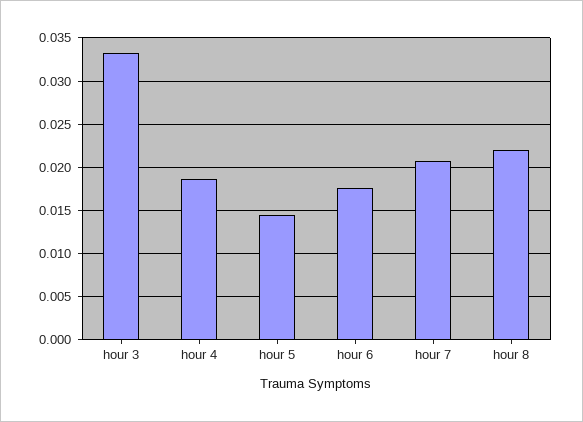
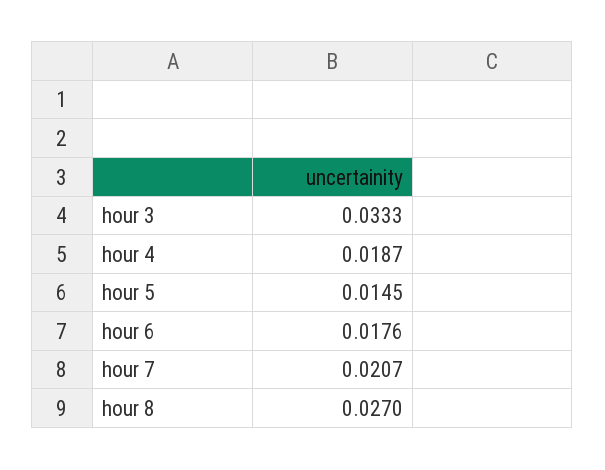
  {
    "hour 3": 0.0333,
    "hour 4": 0.0187,
    "hour 5": 0.0145,
    "hour 6": 0.0176,
    "hour 7": 0.0207,
-   "hour 8": 0.022
+   "hour 8": 0.027
  }

